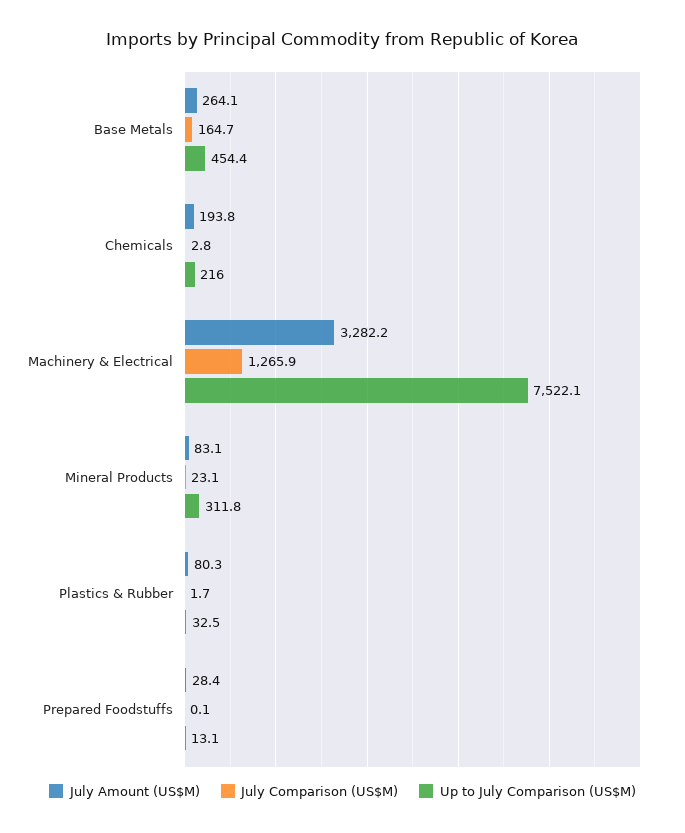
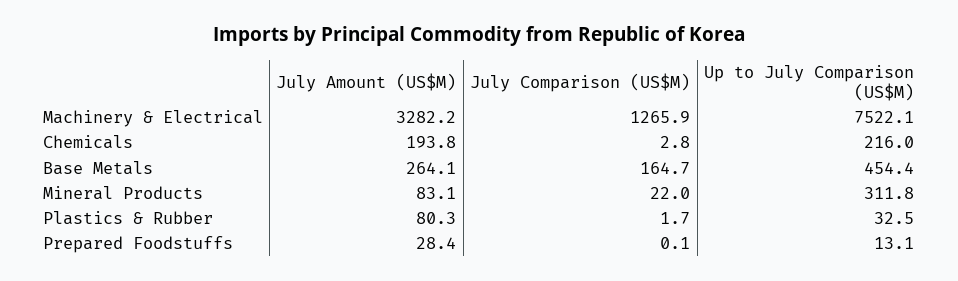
  {
    "July Amount (US$M)": {
      "Base Metals": 264.1,
      "Chemicals": 193.8,
      "Machinery & Electrical": 3282.2,
      "Mineral Products": 83.1,
      "Plastics & Rubber": 80.3,
      "Prepared Foodstuffs": 28.4
    },
    "July Comparison (US$M)": {
      "Base Metals": 164.7,
      "Chemicals": 2.8,
      "Machinery & Electrical": 1265.9,
-     "Mineral Products": 23.1,
+     "Mineral Products": 22,
      "Plastics & Rubber": 1.7,
      "Prepared Foodstuffs": 0.1
    },
    "Up to July Comparison (US$M)": {
      "Base Metals": 454.4,
      "Chemicals": 216,
      "Machinery & Electrical": 7522.1,
      "Mineral Products": 311.8,
      "Plastics & Rubber": 32.5,
      "Prepared Foodstuffs": 13.1
    }
  }

